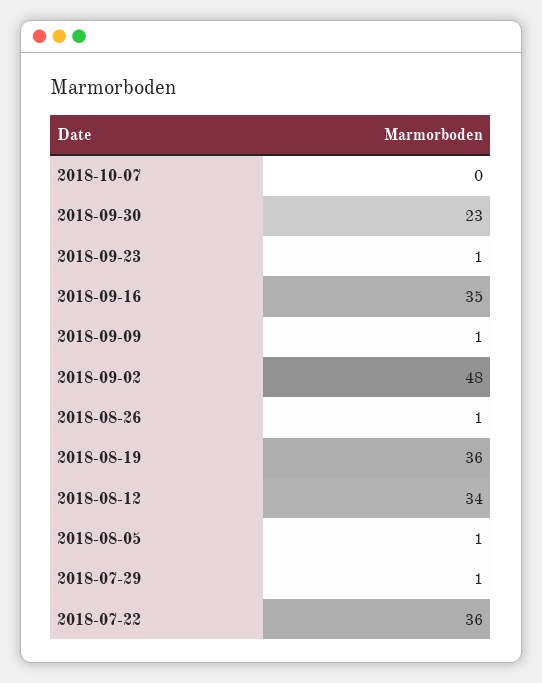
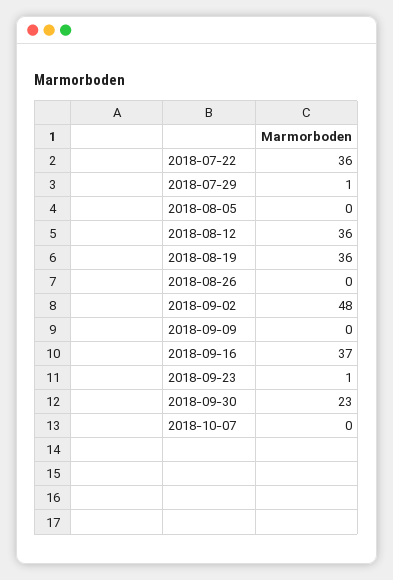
  {
    "2018-10-07": 0,
    "2018-09-30": 23,
    "2018-09-23": 1,
-   "2018-09-16": 35,
+   "2018-09-16": 37,
-   "2018-09-09": 1,
+   "2018-09-09": 0,
    "2018-09-02": 48,
-   "2018-08-26": 1,
+   "2018-08-26": 0,
    "2018-08-19": 36,
-   "2018-08-12": 34,
+   "2018-08-12": 36,
-   "2018-08-05": 1,
+   "2018-08-05": 0,
    "2018-07-29": 1,
    "2018-07-22": 36
  }

